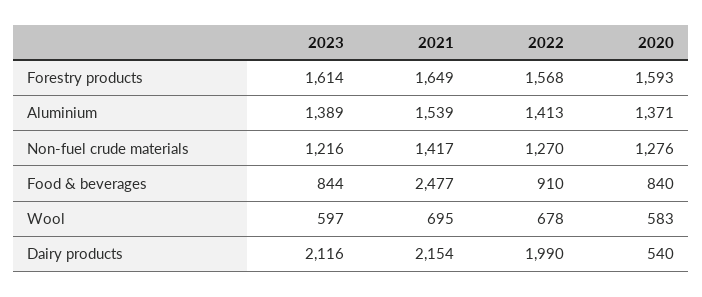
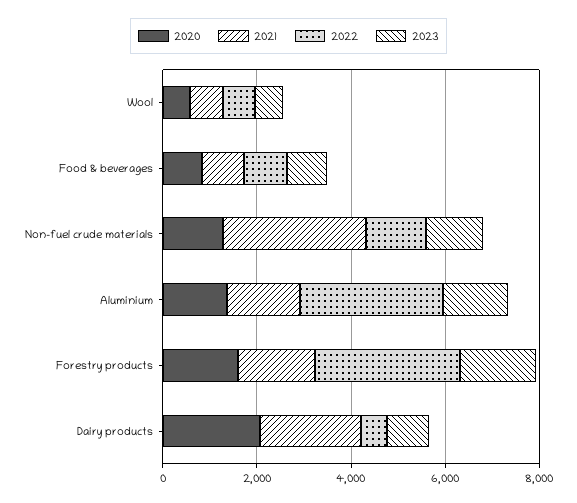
  {
    "2023": {
      "Forestry products": 1614,
      "Aluminium": 1389,
      "Non-fuel crude materials": 1216,
      "Food & beverages": 844,
      "Wool": 597,
-     "Dairy products": 2116
+     "Dairy products": 1000
    },
    "2021": {
      "Forestry products": 1649,
      "Aluminium": 1539,
-     "Non-fuel crude materials": 1417,
+     "Non-fuel crude materials": 3000,
-     "Food & beverages": 2477,
+     "Food & beverages": 1000,
      "Wool": 695,
      "Dairy products": 2154
    },
    "2022": {
-     "Forestry products": 1568,
+     "Forestry products": 3000,
-     "Aluminium": 1413,
+     "Aluminium": 3000,
      "Non-fuel crude materials": 1270,
      "Food & beverages": 910,
      "Wool": 678,
-     "Dairy products": 1990
+     "Dairy products": 500
    },
    "2020": {
      "Forestry products": 1593,
      "Aluminium": 1371,
      "Non-fuel crude materials": 1276,
      "Food & beverages": 840,
      "Wool": 583,
-     "Dairy products": 540
+     "Dairy products": 2000
    }
  }

